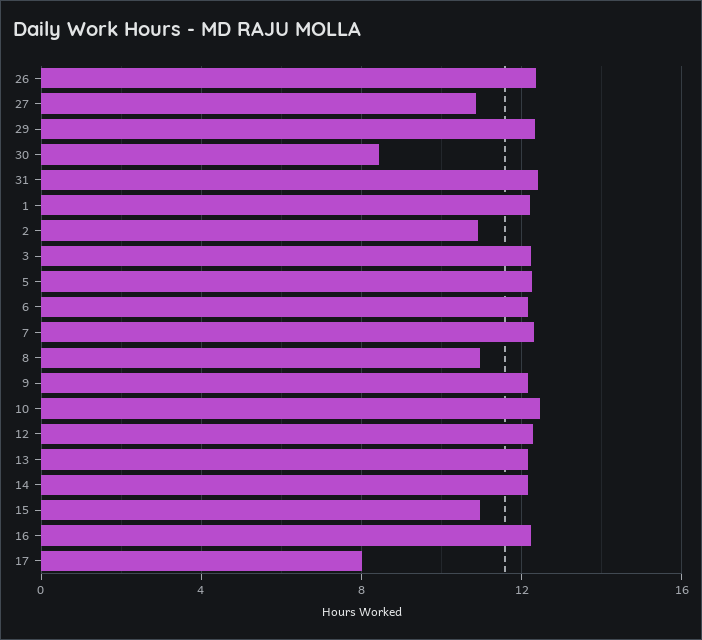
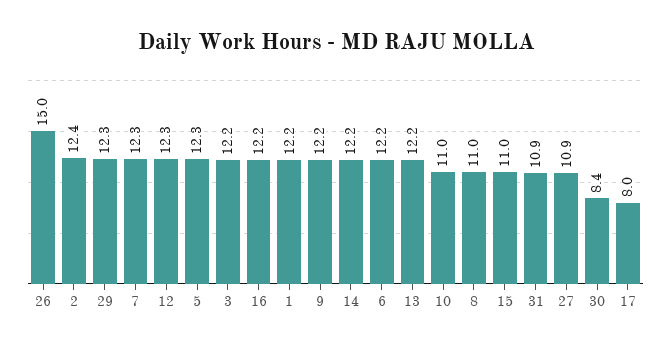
  {
-   "26": 12.5,
+   "26": 15,
    "27": 10.9,
    "29": 12.3,
    "30": 8.4,
-   "31": 12.5,
+   "31": 10.9,
    "1": 12.2,
-   "2": 11,
+   "2": 12.4,
    "3": 12.2,
    "5": 12.3,
    "6": 12.2,
    "7": 12.3,
    "8": 11,
    "9": 12.2,
-   "10": 12.5,
+   "10": 11,
    "12": 12.3,
    "13": 12.2,
    "14": 12.2,
    "15": 11,
    "16": 12.2,
    "17": 8
  }

